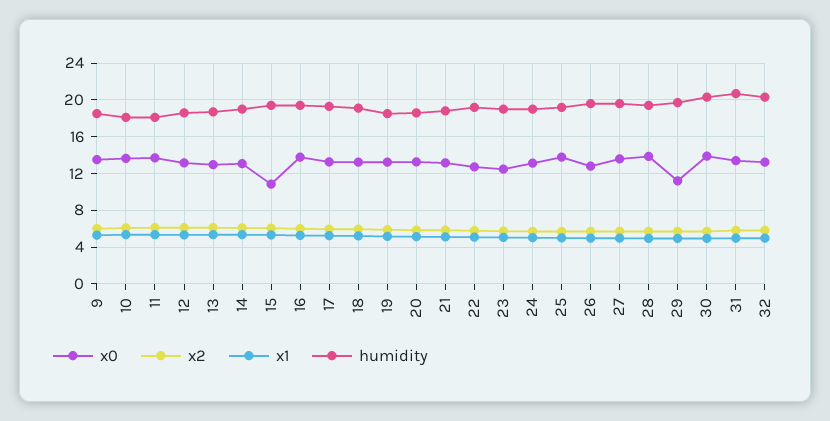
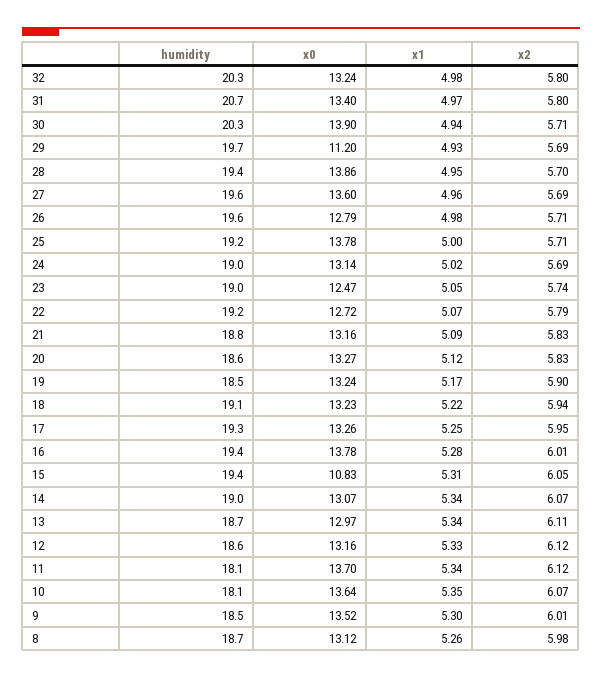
  {
    "x0": {
      "9": 13.52,
      "10": 13.64,
      "11": 13.7,
      "12": 13.16,
      "13": 12.97,
      "14": 13.07,
      "15": 10.83,
      "16": 13.78,
      "17": 13.26,
      "18": 13.23,
      "19": 13.24,
      "20": 13.27,
      "21": 13.16,
      "22": 12.72,
      "23": 12.47,
      "24": 13.14,
      "25": 13.78,
      "26": 12.79,
      "27": 13.6,
      "28": 13.86,
      "29": 11.2,
      "30": 13.9,
      "31": 13.4,
-     "32": 13.24
+     "32": 13.24,
+     "8": 13.12
    },
    "x2": {
      "9": 6.01,
      "10": 6.07,
      "11": 6.12,
      "12": 6.12,
      "13": 6.11,
      "14": 6.07,
      "15": 6.05,
      "16": 6.01,
      "17": 5.95,
      "18": 5.94,
      "19": 5.9,
      "20": 5.83,
      "21": 5.83,
      "22": 5.79,
      "23": 5.74,
      "24": 5.69,
      "25": 5.71,
      "26": 5.71,
      "27": 5.69,
      "28": 5.7,
      "29": 5.69,
      "30": 5.71,
      "31": 5.8,
-     "32": 5.8
+     "32": 5.8,
+     "8": 5.98
    },
    "x1": {
      "9": 5.3,
      "10": 5.35,
      "11": 5.34,
      "12": 5.33,
      "13": 5.34,
      "14": 5.34,
      "15": 5.31,
      "16": 5.28,
      "17": 5.25,
      "18": 5.22,
      "19": 5.17,
      "20": 5.12,
      "21": 5.09,
      "22": 5.07,
      "23": 5.05,
      "24": 5.02,
      "25": 5,
      "26": 4.98,
      "27": 4.96,
      "28": 4.95,
      "29": 4.93,
      "30": 4.94,
      "31": 4.97,
-     "32": 4.98
+     "32": 4.98,
+     "8": 5.26
    },
    "humidity": {
      "9": 18.5,
      "10": 18.1,
      "11": 18.1,
      "12": 18.6,
      "13": 18.7,
      "14": 19,
      "15": 19.4,
      "16": 19.4,
      "17": 19.3,
      "18": 19.1,
      "19": 18.5,
      "20": 18.6,
      "21": 18.8,
      "22": 19.2,
      "23": 19,
      "24": 19,
      "25": 19.2,
      "26": 19.6,
      "27": 19.6,
      "28": 19.4,
      "29": 19.7,
      "30": 20.3,
      "31": 20.7,
-     "32": 20.3
+     "32": 20.3,
+     "8": 18.7
    }
  }

